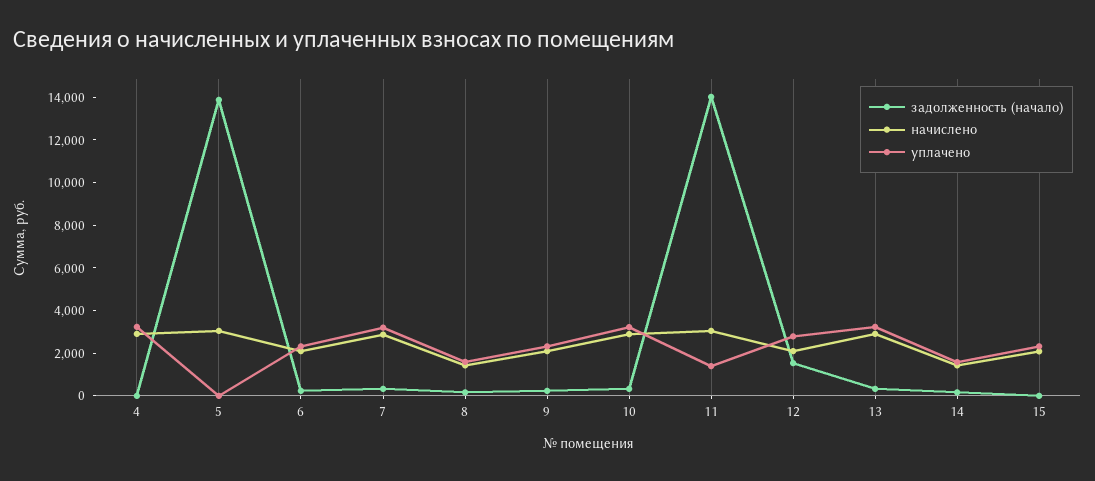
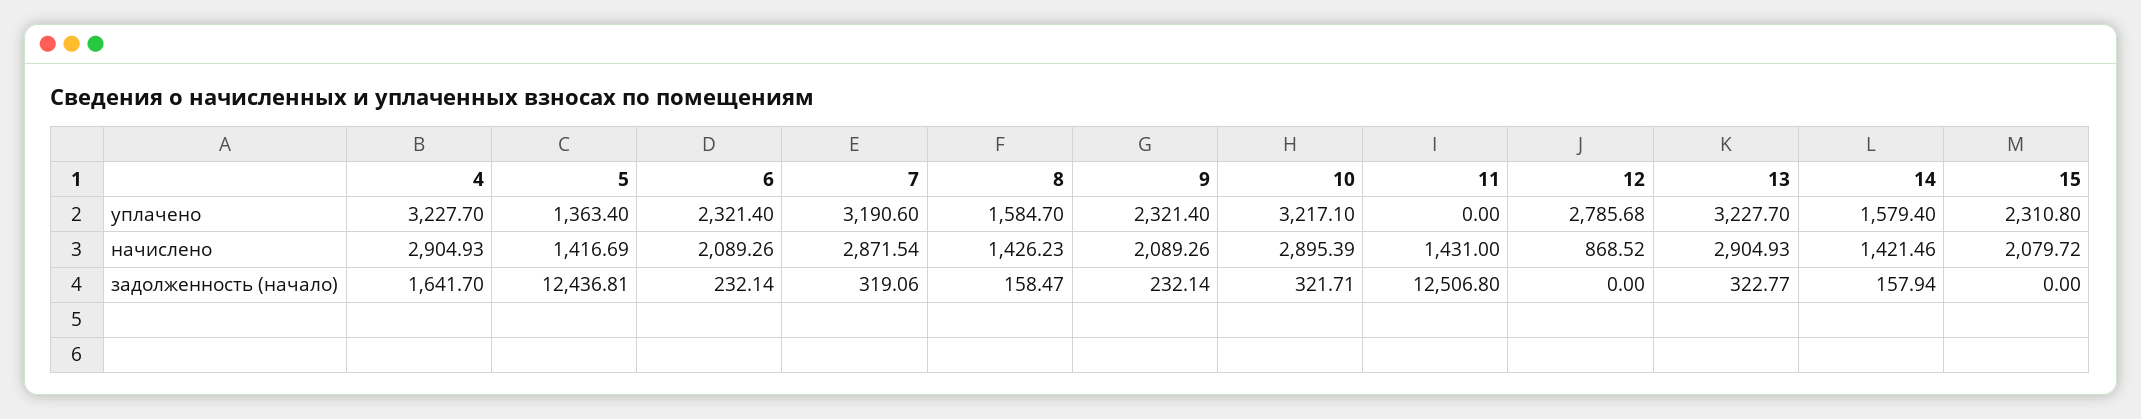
  {
    "задолженность (начало)": {
-     "4": 0,
+     "4": 1641.7,
-     "5": 14000,
+     "5": 12436.81,
      "6": 232.14,
      "7": 319.06,
      "8": 158.47,
      "9": 232.14,
      "10": 321.71,
-     "11": 14000,
+     "11": 12506.8,
-     "12": 1500,
+     "12": 0,
      "13": 322.77,
      "14": 157.94,
      "15": 0
    },
    "начислено": {
      "4": 2904.93,
-     "5": 3000,
+     "5": 1416.69,
      "6": 2089.26,
      "7": 2871.54,
      "8": 1426.23,
      "9": 2089.26,
      "10": 2895.39,
-     "11": 3000,
+     "11": 1431,
-     "12": 2000,
+     "12": 868.52,
      "13": 2904.93,
      "14": 1421.46,
      "15": 2079.72
    },
    "уплачено": {
      "4": 3227.7,
-     "5": 0,
+     "5": 1363.4,
      "6": 2321.4,
      "7": 3190.6,
      "8": 1584.7,
      "9": 2321.4,
      "10": 3217.1,
-     "11": 1500,
+     "11": 0,
      "12": 2785.68,
      "13": 3227.7,
      "14": 1579.4,
      "15": 2310.8
    }
  }

